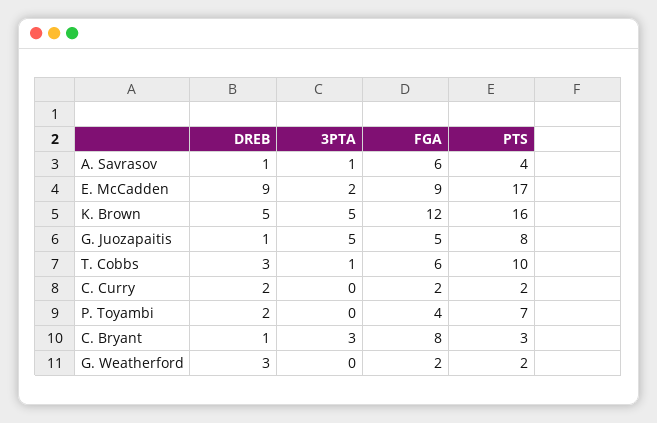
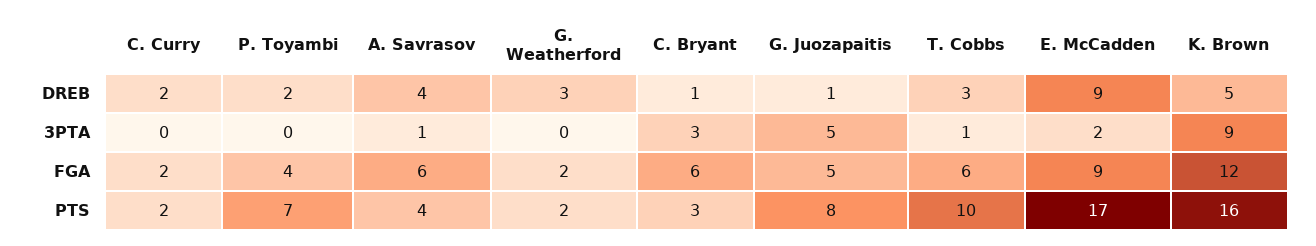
  {
    "DREB": {
-     "A. Savrasov": 1,
+     "A. Savrasov": 4,
      "E. McCadden": 9,
      "K. Brown": 5,
      "G. Juozapaitis": 1,
      "T. Cobbs": 3,
      "C. Curry": 2,
      "P. Toyambi": 2,
      "C. Bryant": 1,
      "G. Weatherford": 3
    },
    "3PTA": {
      "A. Savrasov": 1,
      "E. McCadden": 2,
-     "K. Brown": 5,
+     "K. Brown": 9,
      "G. Juozapaitis": 5,
      "T. Cobbs": 1,
      "C. Curry": 0,
      "P. Toyambi": 0,
      "C. Bryant": 3,
      "G. Weatherford": 0
    },
    "FGA": {
      "A. Savrasov": 6,
      "E. McCadden": 9,
      "K. Brown": 12,
      "G. Juozapaitis": 5,
      "T. Cobbs": 6,
      "C. Curry": 2,
      "P. Toyambi": 4,
-     "C. Bryant": 8,
+     "C. Bryant": 6,
      "G. Weatherford": 2
    },
    "PTS": {
      "A. Savrasov": 4,
      "E. McCadden": 17,
      "K. Brown": 16,
      "G. Juozapaitis": 8,
      "T. Cobbs": 10,
      "C. Curry": 2,
      "P. Toyambi": 7,
      "C. Bryant": 3,
      "G. Weatherford": 2
    }
  }

